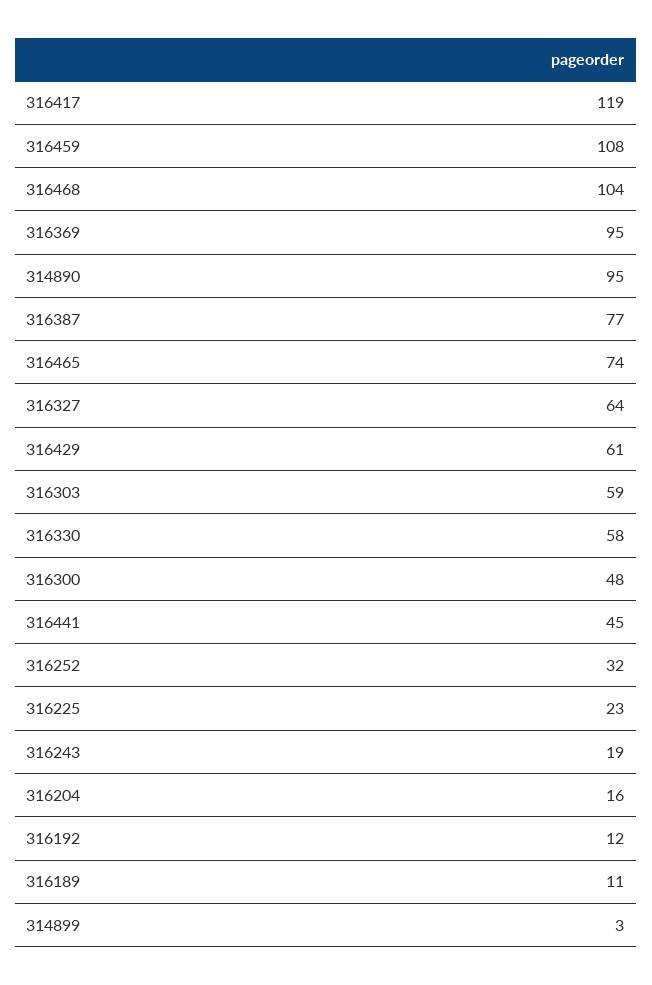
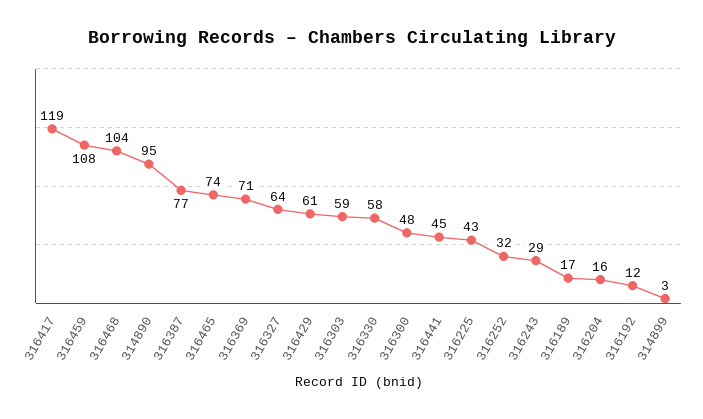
  {
    "316417": 119,
    "316459": 108,
    "316468": 104,
-   "316369": 95,
+   "316369": 71,
    "314890": 95,
    "316387": 77,
    "316465": 74,
    "316327": 64,
    "316429": 61,
    "316303": 59,
    "316330": 58,
    "316300": 48,
    "316441": 45,
    "316252": 32,
-   "316225": 23,
+   "316225": 43,
-   "316243": 19,
+   "316243": 29,
    "316204": 16,
    "316192": 12,
-   "316189": 11,
+   "316189": 17,
    "314899": 3
  }

